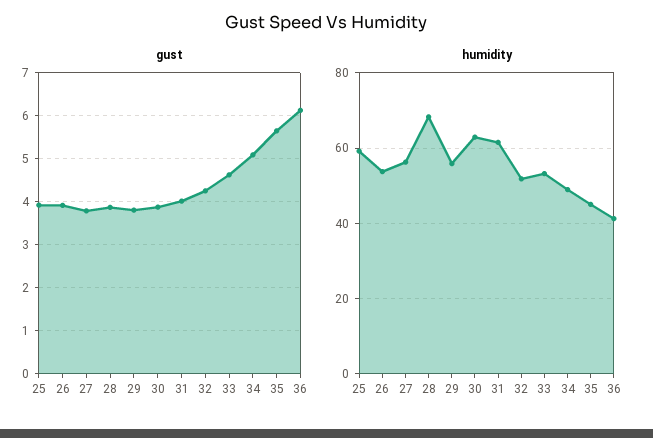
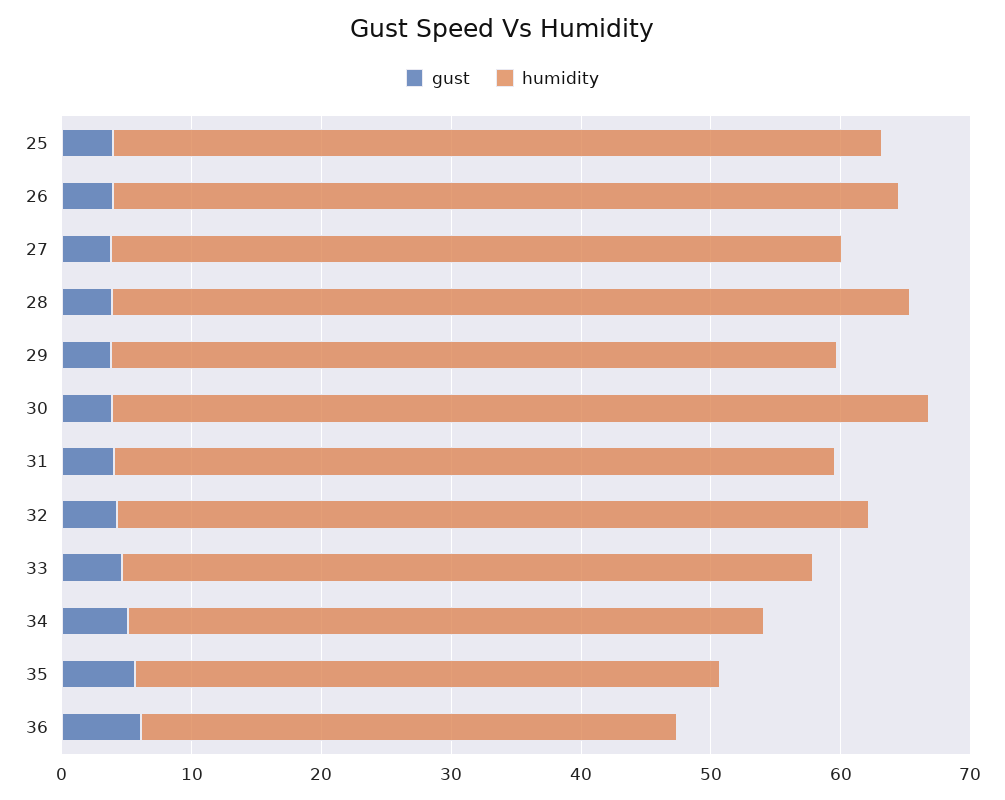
  {
    "gust": {
      "25": 4,
      "26": 4,
      "27": 3.8,
      "28": 3.8,
      "29": 3.8,
      "30": 3.8,
      "31": 4,
      "32": 4.2,
      "33": 4.6,
      "34": 5,
      "35": 5.6,
      "36": 6.2
    },
    "humidity": {
      "25": 60,
-     "26": 54,
+     "26": 60,
      "27": 56,
-     "28": 68,
+     "28": 62,
      "29": 56,
      "30": 62,
-     "31": 62,
+     "31": 56,
-     "32": 52,
+     "32": 58,
      "33": 54,
      "34": 48,
      "35": 46,
      "36": 42
    }
  }

